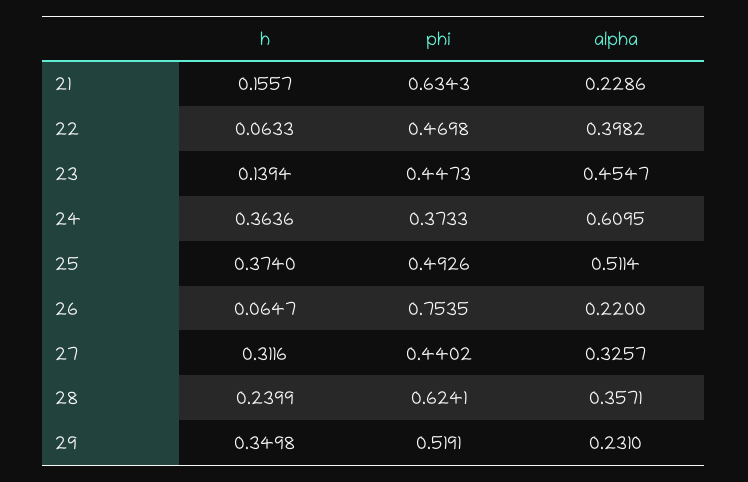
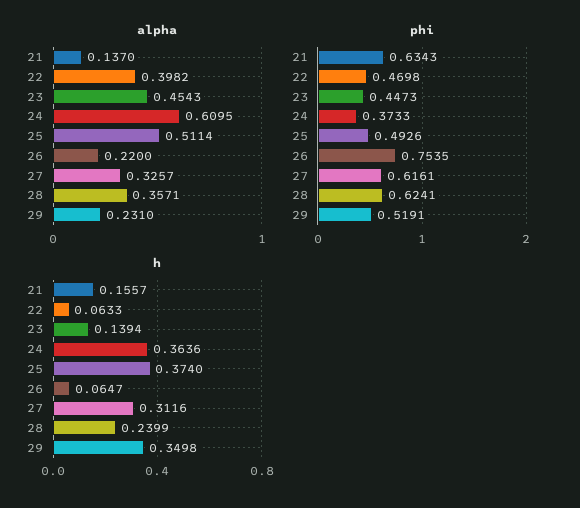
  {
    "h": {
      "21": 0.1557,
      "22": 0.0633,
      "23": 0.1394,
      "24": 0.3636,
      "25": 0.374,
      "26": 0.0647,
      "27": 0.3116,
      "28": 0.2399,
      "29": 0.3498
    },
    "phi": {
      "21": 0.6343,
      "22": 0.4698,
      "23": 0.4473,
      "24": 0.3733,
      "25": 0.4926,
      "26": 0.7535,
-     "27": 0.4402,
+     "27": 0.6161,
      "28": 0.6241,
      "29": 0.5191
    },
    "alpha": {
-     "21": 0.2286,
+     "21": 0.137,
      "22": 0.3982,
-     "23": 0.4547,
+     "23": 0.4543,
      "24": 0.6095,
      "25": 0.5114,
      "26": 0.22,
      "27": 0.3257,
      "28": 0.3571,
      "29": 0.231
    }
  }

